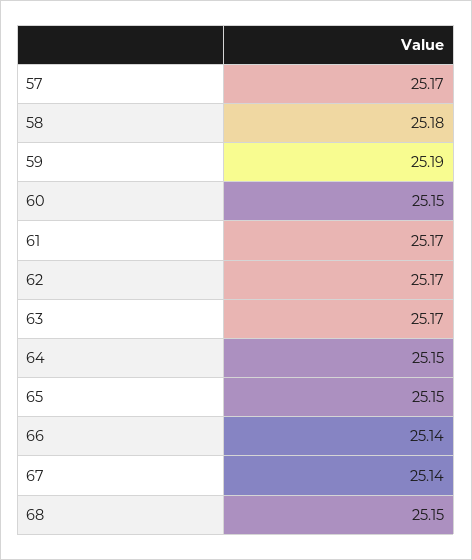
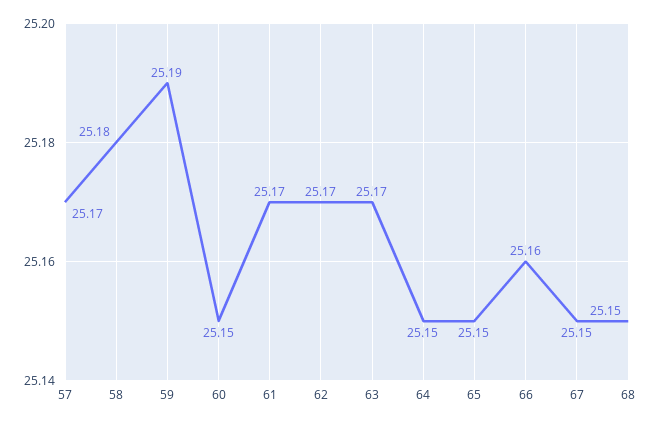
  {
    "57": 25.17,
    "58": 25.18,
    "59": 25.19,
    "60": 25.15,
    "61": 25.17,
    "62": 25.17,
    "63": 25.17,
    "64": 25.15,
    "65": 25.15,
-   "66": 25.14,
+   "66": 25.16,
-   "67": 25.14,
+   "67": 25.15,
    "68": 25.15
  }

